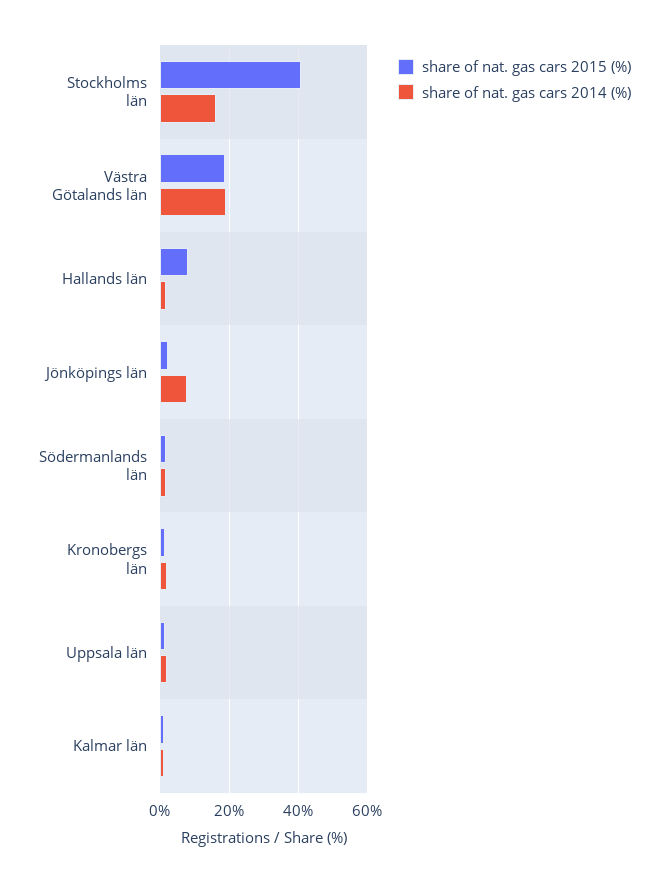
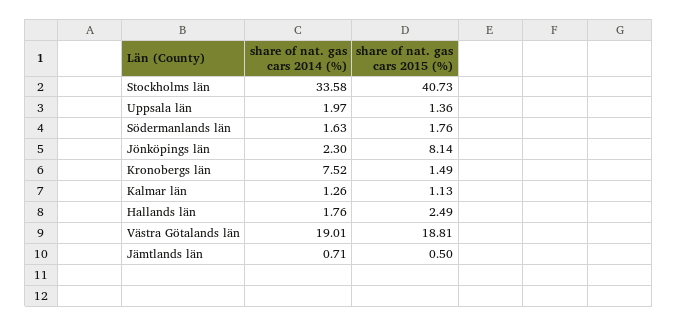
  {
    "share of nat. gas cars 2015 (%)": {
      "Stockholms län": 40.73,
      "Västra Götalands län": 18.81,
-     "Hallands län": 8,
+     "Hallands län": 2.49,
-     "Jönköpings län": 2,
+     "Jönköpings län": 8.14,
      "Södermanlands län": 1.76,
      "Kronobergs län": 1.49,
      "Uppsala län": 1.36,
-     "Kalmar län": 1.13
+     "Kalmar län": 1.13,
+     "Jämtlands län": 0.5
    },
    "share of nat. gas cars 2014 (%)": {
-     "Stockholms län": 16,
+     "Stockholms län": 33.58,
      "Västra Götalands län": 19.01,
      "Hallands län": 1.76,
-     "Jönköpings län": 8,
+     "Jönköpings län": 2.3,
      "Södermanlands län": 1.63,
-     "Kronobergs län": 2,
+     "Kronobergs län": 7.52,
      "Uppsala län": 1.97,
-     "Kalmar län": 1.26
+     "Kalmar län": 1.26,
+     "Jämtlands län": 0.71
    }
  }

